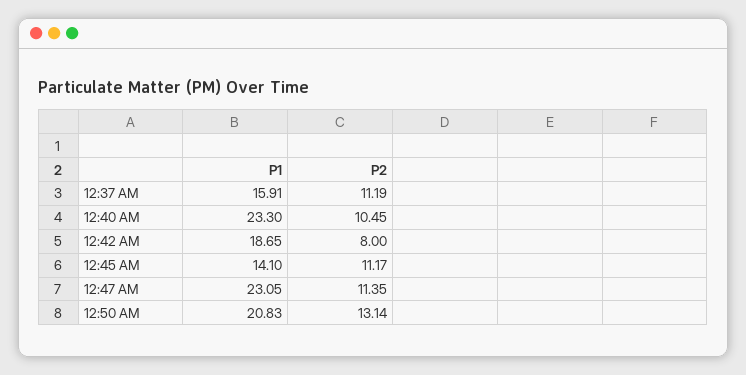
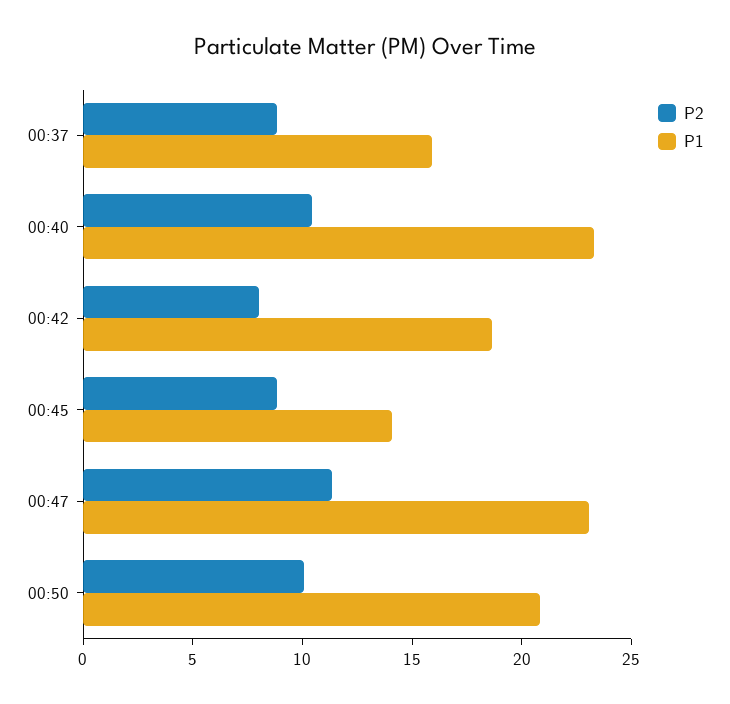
  {
    "P1": {
      "12:37 AM": 15.91,
      "12:40 AM": 23.3,
      "12:42 AM": 18.65,
      "12:45 AM": 14.1,
      "12:47 AM": 23.05,
      "12:50 AM": 20.83
    },
    "P2": {
-     "12:37 AM": 11.19,
+     "12:37 AM": 9,
      "12:40 AM": 10.45,
      "12:42 AM": 8,
-     "12:45 AM": 11.17,
+     "12:45 AM": 9,
      "12:47 AM": 11.35,
-     "12:50 AM": 13.14
+     "12:50 AM": 10
    }
  }

